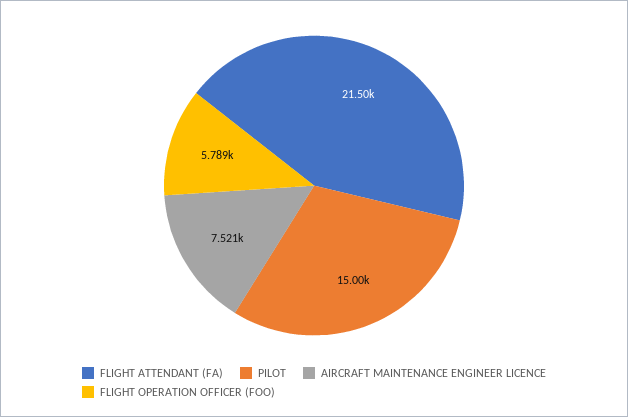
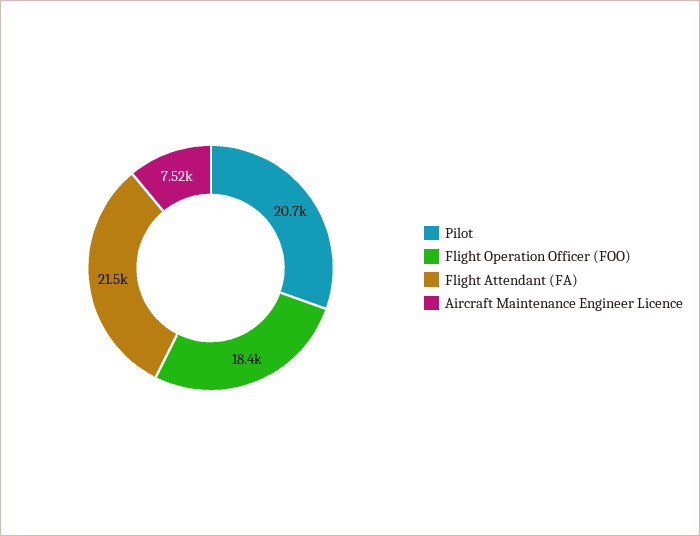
  {
    "FLIGHT ATTENDANT (FA)": 21500,
-   "PILOT": 15000,
+   "PILOT": 20700,
    "AIRCRAFT MAINTENANCE ENGINEER LICENCE": 7521,
-   "FLIGHT OPERATION OFFICER (FOO)": 5789
+   "FLIGHT OPERATION OFFICER (FOO)": 18400
  }

